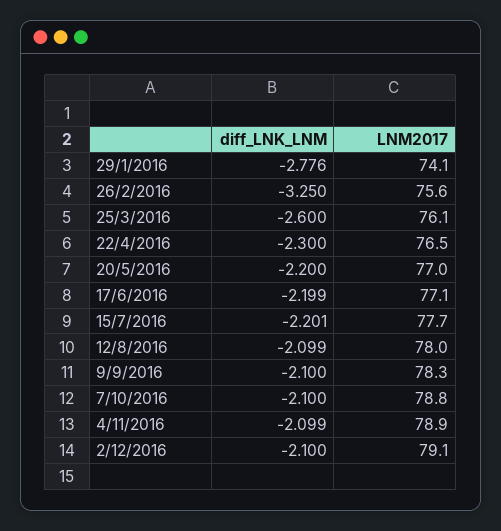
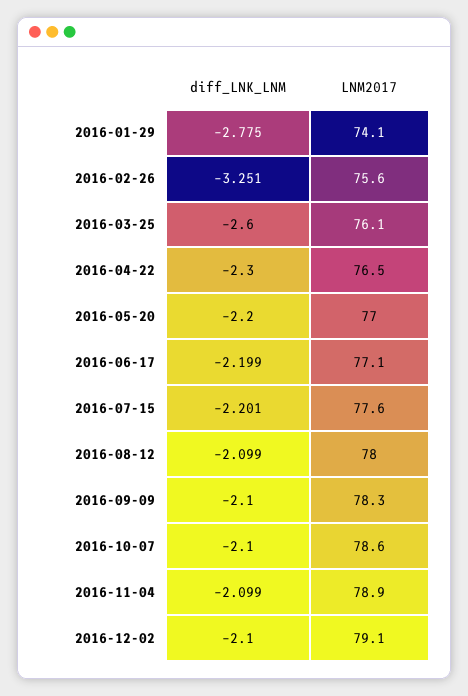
  {
    "diff_LNK_LNM": {
-     "29/1/2016": -2.776,
+     "29/1/2016": -2.775,
-     "26/2/2016": -3.25,
+     "26/2/2016": -3.251,
      "25/3/2016": -2.6,
      "22/4/2016": -2.3,
      "20/5/2016": -2.2,
      "17/6/2016": -2.199,
      "15/7/2016": -2.201,
      "12/8/2016": -2.099,
      "9/9/2016": -2.1,
      "7/10/2016": -2.1,
      "4/11/2016": -2.099,
      "2/12/2016": -2.1
    },
    "LNM2017": {
      "29/1/2016": 74.1,
      "26/2/2016": 75.6,
      "25/3/2016": 76.1,
      "22/4/2016": 76.5,
      "20/5/2016": 77,
      "17/6/2016": 77.1,
-     "15/7/2016": 77.7,
+     "15/7/2016": 77.6,
      "12/8/2016": 78,
      "9/9/2016": 78.3,
-     "7/10/2016": 78.8,
+     "7/10/2016": 78.6,
      "4/11/2016": 78.9,
      "2/12/2016": 79.1
    }
  }

